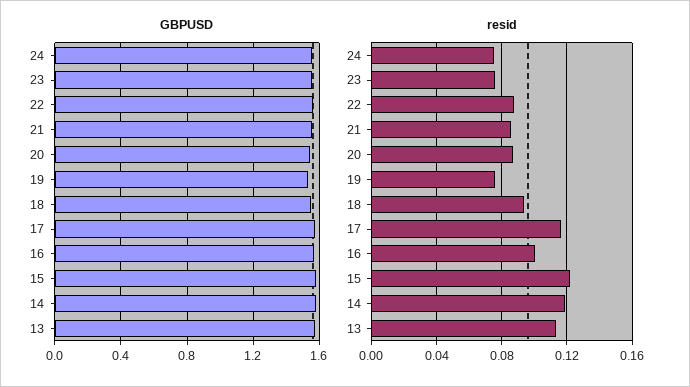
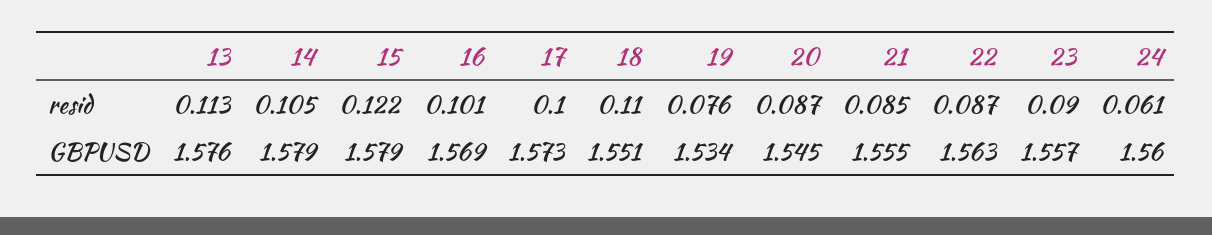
  {
    "GBPUSD": {
      "24": 1.56,
      "23": 1.557,
      "22": 1.563,
      "21": 1.555,
      "20": 1.545,
      "19": 1.534,
      "18": 1.551,
      "17": 1.573,
      "16": 1.569,
      "15": 1.579,
      "14": 1.579,
      "13": 1.576
    },
    "resid": {
-     "24": 0.075,
+     "24": 0.061,
-     "23": 0.075,
+     "23": 0.09,
      "22": 0.087,
      "21": 0.085,
      "20": 0.087,
      "19": 0.076,
-     "18": 0.095,
+     "18": 0.11,
-     "17": 0.115,
+     "17": 0.1,
      "16": 0.101,
      "15": 0.122,
-     "14": 0.12,
+     "14": 0.105,
      "13": 0.113
    }
  }

